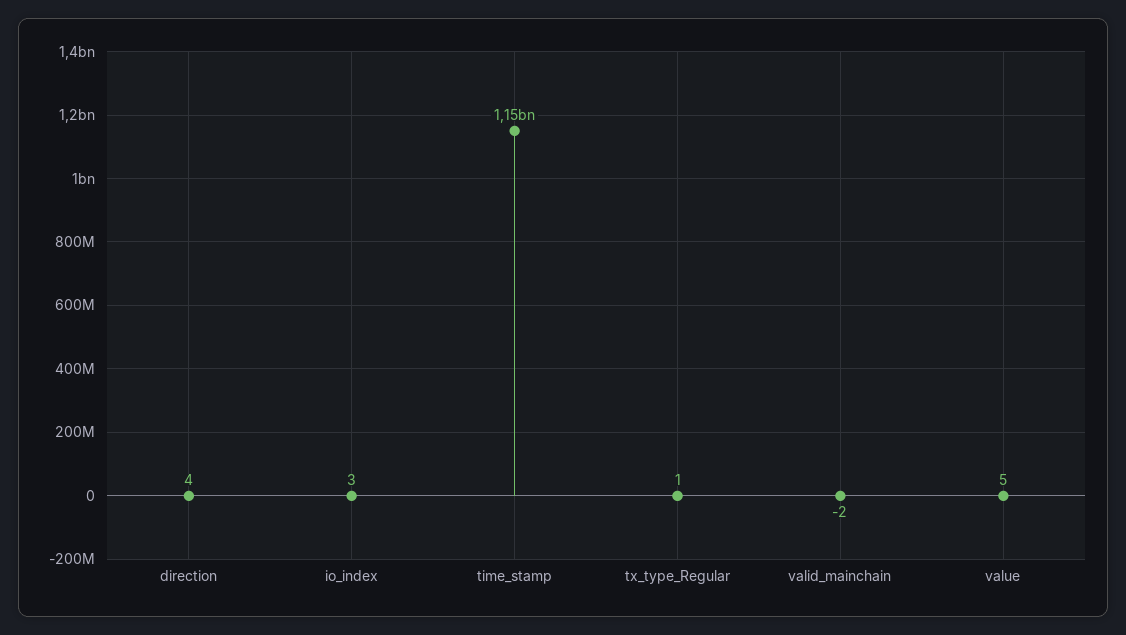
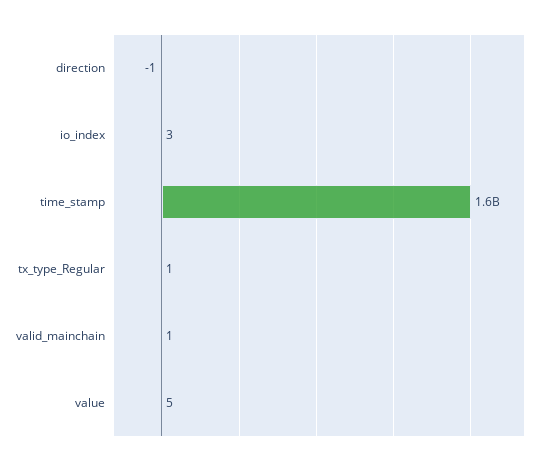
  {
-   "direction": 4,
+   "direction": -1,
    "io_index": 3,
-   "time_stamp": 1150000000,
+   "time_stamp": 1600000000,
    "tx_type_Regular": 1,
-   "valid_mainchain": -2,
+   "valid_mainchain": 1,
    "value": 5
  }

